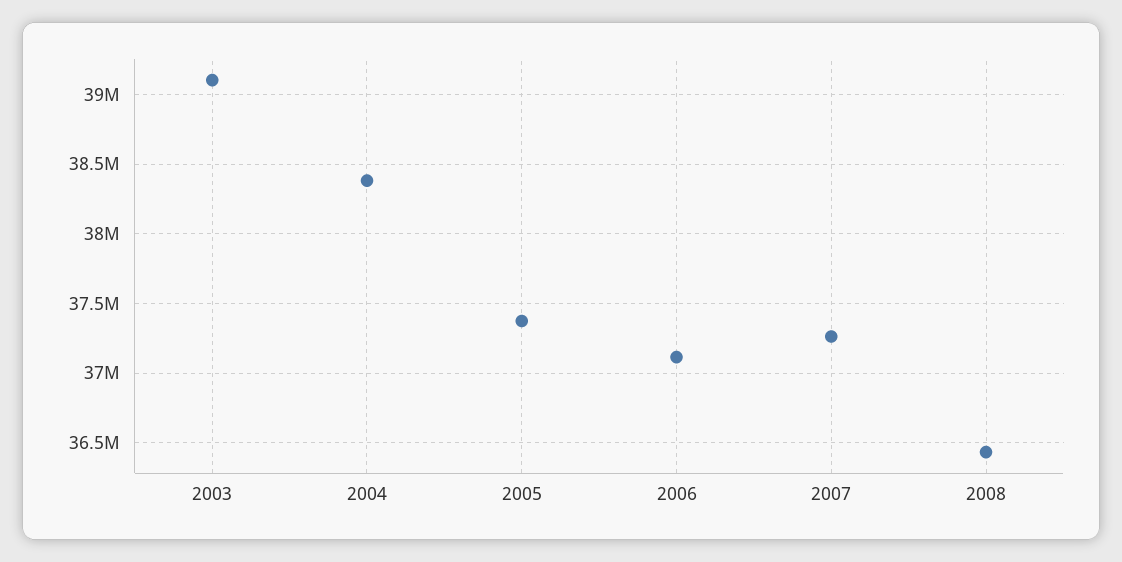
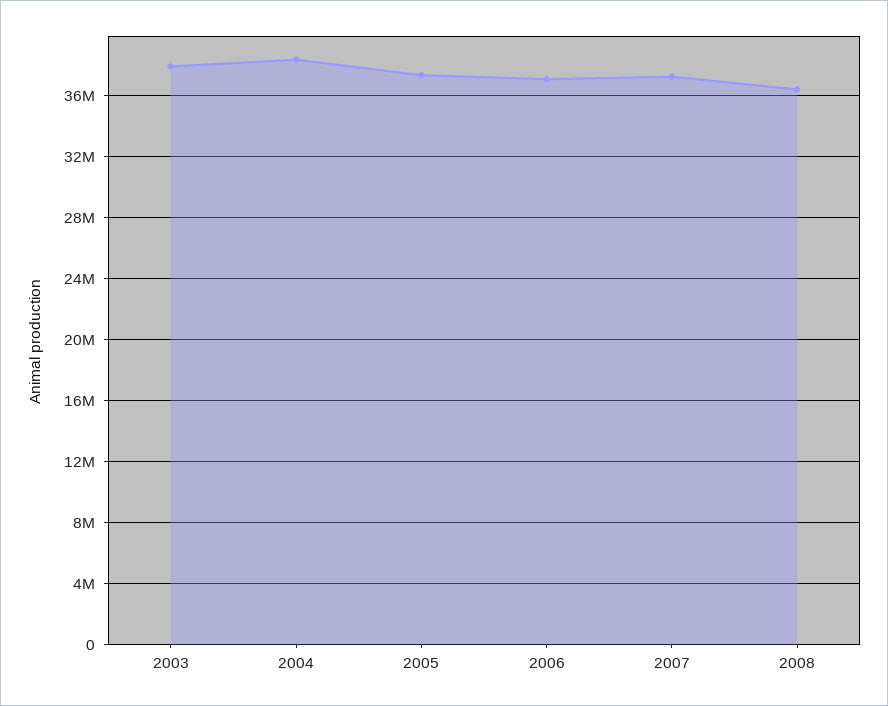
  {
-   "2003": 39100000,
+   "2003": 38000000,
    "2004": 38400000,
    "2005": 37350000,
    "2006": 37100000,
    "2007": 37250000,
    "2008": 36450000
  }

